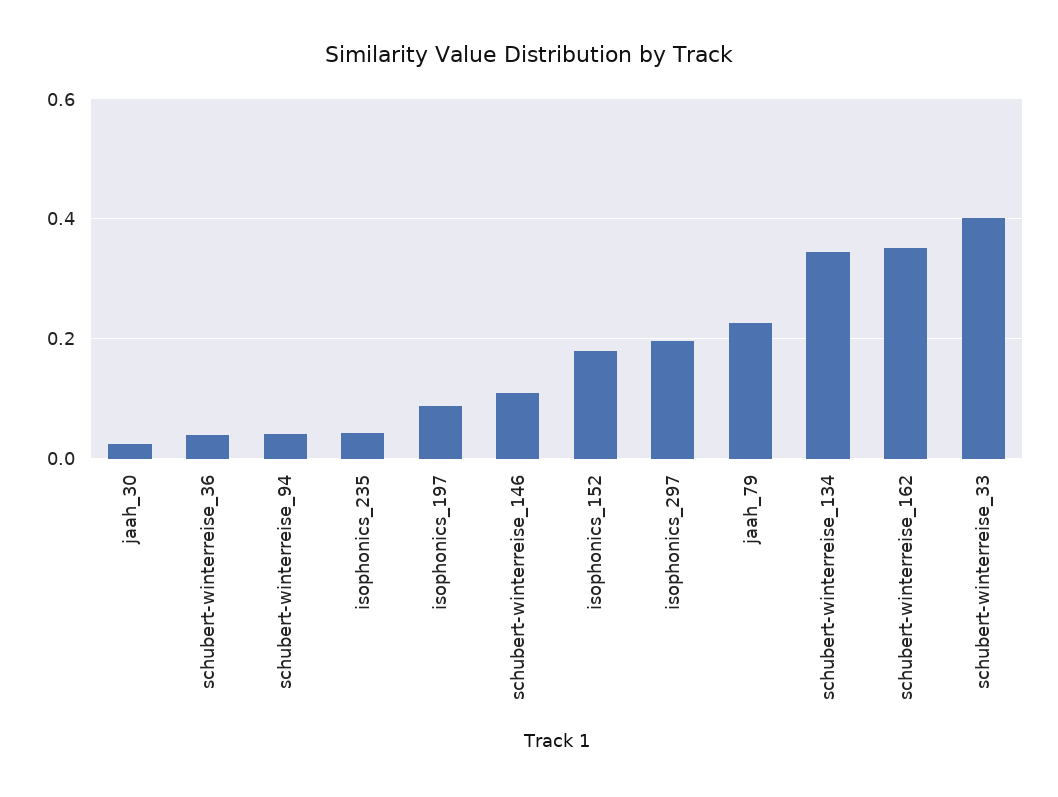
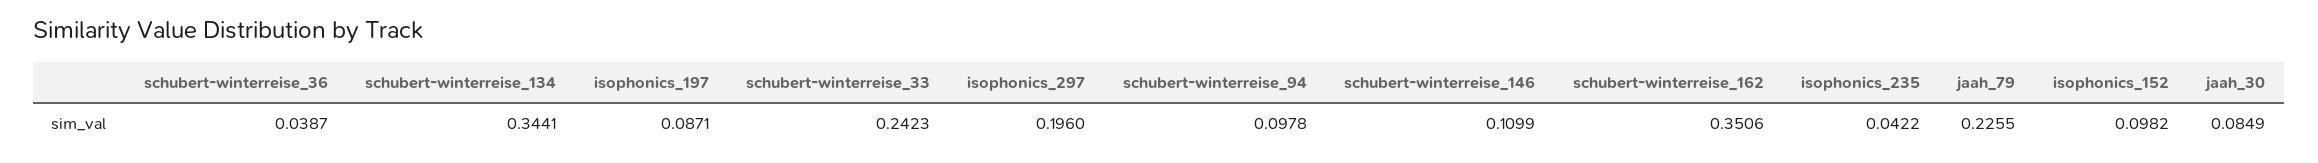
  {
-   "jaah_30": 0.02,
+   "jaah_30": 0.0849,
    "schubert-winterreise_36": 0.0387,
-   "schubert-winterreise_94": 0.04,
+   "schubert-winterreise_94": 0.0978,
    "isophonics_235": 0.0422,
    "isophonics_197": 0.0871,
    "schubert-winterreise_146": 0.1099,
-   "isophonics_152": 0.18,
+   "isophonics_152": 0.0982,
    "isophonics_297": 0.196,
    "jaah_79": 0.2255,
    "schubert-winterreise_134": 0.3441,
    "schubert-winterreise_162": 0.3506,
-   "schubert-winterreise_33": 0.4
+   "schubert-winterreise_33": 0.2423
  }

